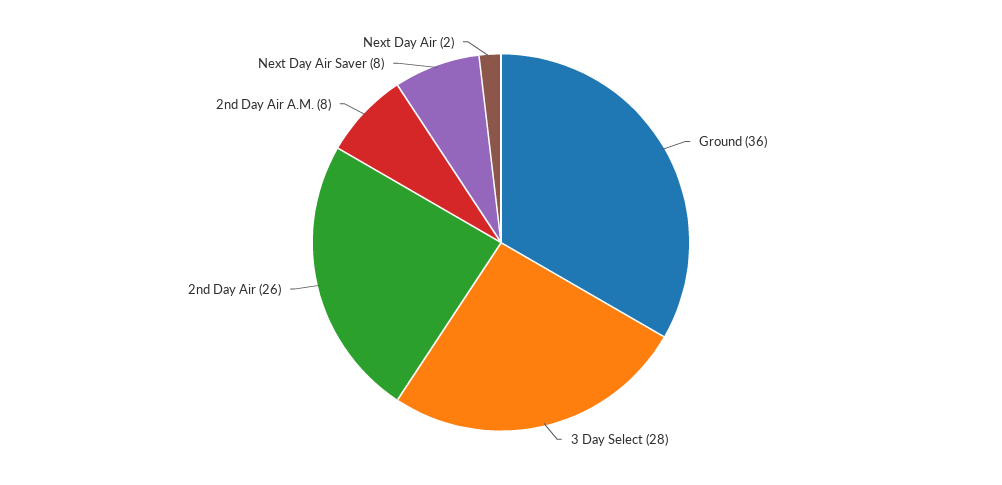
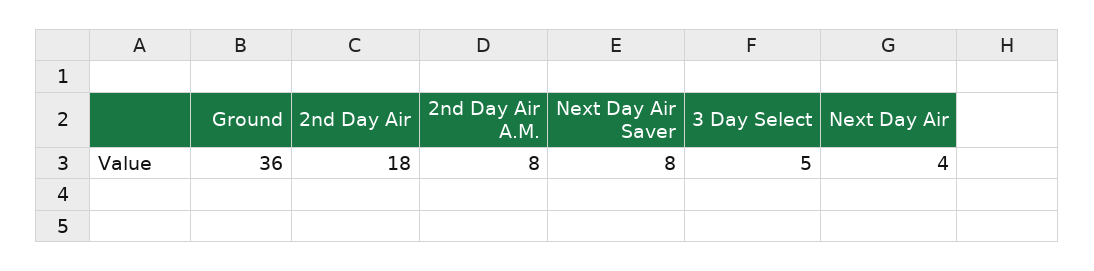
  {
    "Ground": 36,
-   "3 Day Select": 28,
+   "3 Day Select": 5,
-   "2nd Day Air": 26,
+   "2nd Day Air": 18,
    "2nd Day Air A.M.": 8,
    "Next Day Air Saver": 8,
-   "Next Day Air": 2
+   "Next Day Air": 4
  }

